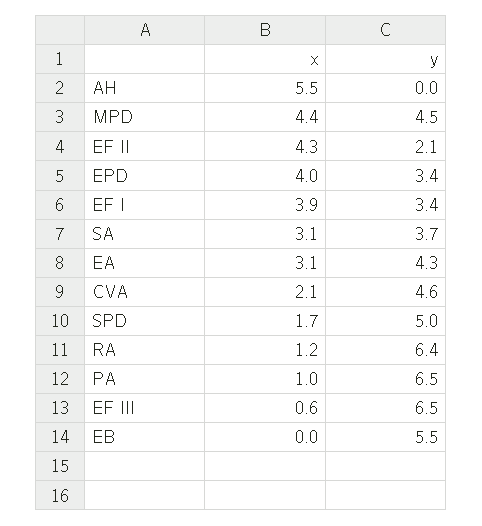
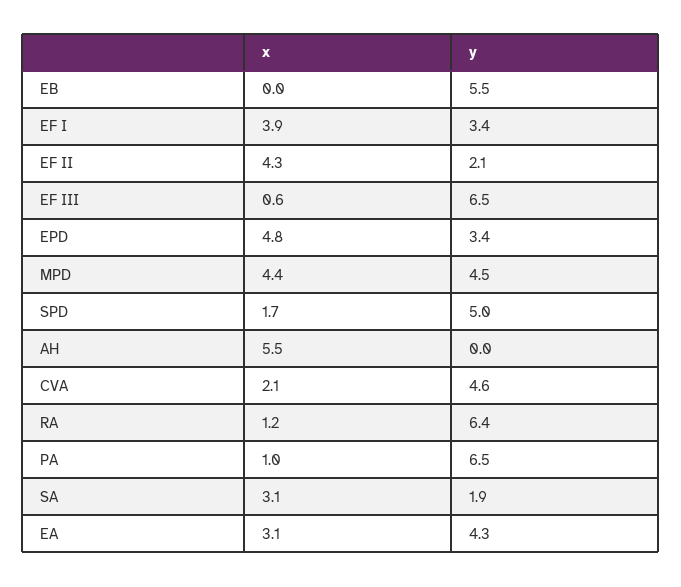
  {
    "x": {
      "AH": 5.5,
      "MPD": 4.4,
      "EF II": 4.3,
-     "EPD": 4,
+     "EPD": 4.8,
      "EF I": 3.9,
      "SA": 3.1,
      "EA": 3.1,
      "CVA": 2.1,
      "SPD": 1.7,
      "RA": 1.2,
      "PA": 1,
      "EF III": 0.6,
      "EB": 0
    },
    "y": {
      "AH": 0,
      "MPD": 4.5,
      "EF II": 2.1,
      "EPD": 3.4,
      "EF I": 3.4,
-     "SA": 3.7,
+     "SA": 1.9,
      "EA": 4.3,
      "CVA": 4.6,
      "SPD": 5,
      "RA": 6.4,
      "PA": 6.5,
      "EF III": 6.5,
      "EB": 5.5
    }
  }

